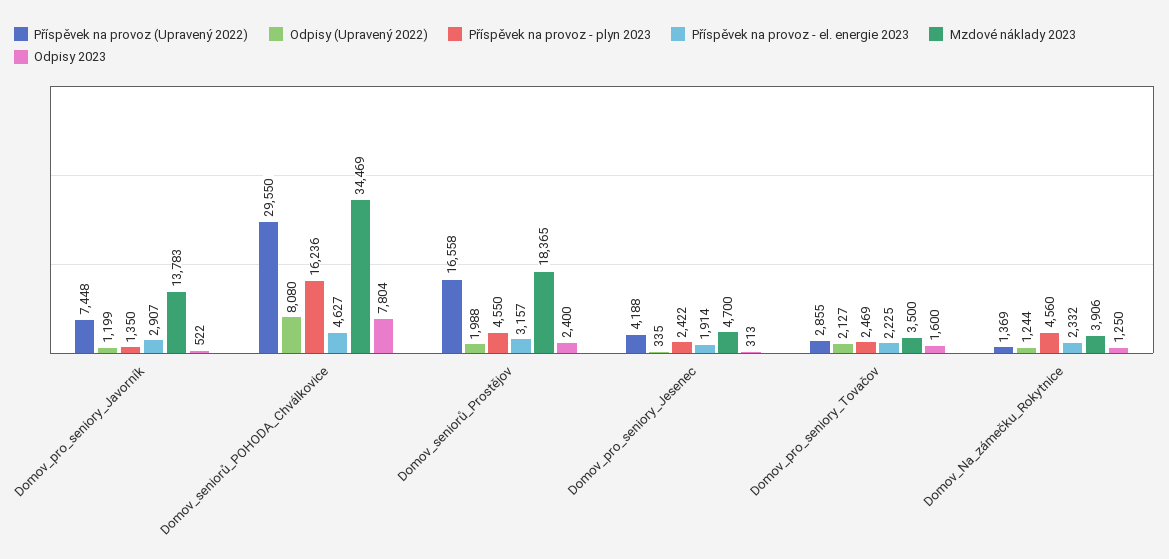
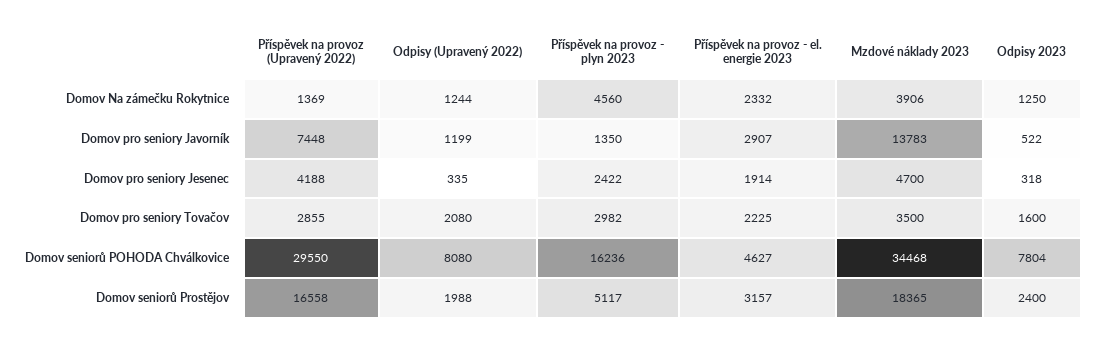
  {
    "Příspěvek na provoz (Upravený 2022)": {
      "Domov_pro_seniory_Javorník": 7448,
      "Domov_seniorů_POHODA_Chválkovice": 29550,
      "Domov_seniorů_Prostějov": 16558,
      "Domov_pro_seniory_Jesenec": 4188,
      "Domov_pro_seniory_Tovačov": 2855,
      "Domov_Na_zámečku_Rokytnice": 1369
    },
    "Odpisy (Upravený 2022)": {
      "Domov_pro_seniory_Javorník": 1199,
      "Domov_seniorů_POHODA_Chválkovice": 8080,
      "Domov_seniorů_Prostějov": 1988,
      "Domov_pro_seniory_Jesenec": 335,
-     "Domov_pro_seniory_Tovačov": 2127,
+     "Domov_pro_seniory_Tovačov": 2080,
      "Domov_Na_zámečku_Rokytnice": 1244
    },
    "Příspěvek na provoz - plyn 2023": {
      "Domov_pro_seniory_Javorník": 1350,
      "Domov_seniorů_POHODA_Chválkovice": 16236,
-     "Domov_seniorů_Prostějov": 4550,
+     "Domov_seniorů_Prostějov": 5117,
      "Domov_pro_seniory_Jesenec": 2422,
-     "Domov_pro_seniory_Tovačov": 2469,
+     "Domov_pro_seniory_Tovačov": 2982,
      "Domov_Na_zámečku_Rokytnice": 4560
    },
    "Příspěvek na provoz - el. energie 2023": {
      "Domov_pro_seniory_Javorník": 2907,
      "Domov_seniorů_POHODA_Chválkovice": 4627,
      "Domov_seniorů_Prostějov": 3157,
      "Domov_pro_seniory_Jesenec": 1914,
      "Domov_pro_seniory_Tovačov": 2225,
      "Domov_Na_zámečku_Rokytnice": 2332
    },
    "Mzdové náklady 2023": {
      "Domov_pro_seniory_Javorník": 13783,
-     "Domov_seniorů_POHODA_Chválkovice": 34469,
+     "Domov_seniorů_POHODA_Chválkovice": 34468,
      "Domov_seniorů_Prostějov": 18365,
      "Domov_pro_seniory_Jesenec": 4700,
      "Domov_pro_seniory_Tovačov": 3500,
      "Domov_Na_zámečku_Rokytnice": 3906
    },
    "Odpisy 2023": {
      "Domov_pro_seniory_Javorník": 522,
      "Domov_seniorů_POHODA_Chválkovice": 7804,
      "Domov_seniorů_Prostějov": 2400,
-     "Domov_pro_seniory_Jesenec": 313,
+     "Domov_pro_seniory_Jesenec": 318,
      "Domov_pro_seniory_Tovačov": 1600,
      "Domov_Na_zámečku_Rokytnice": 1250
    }
  }

